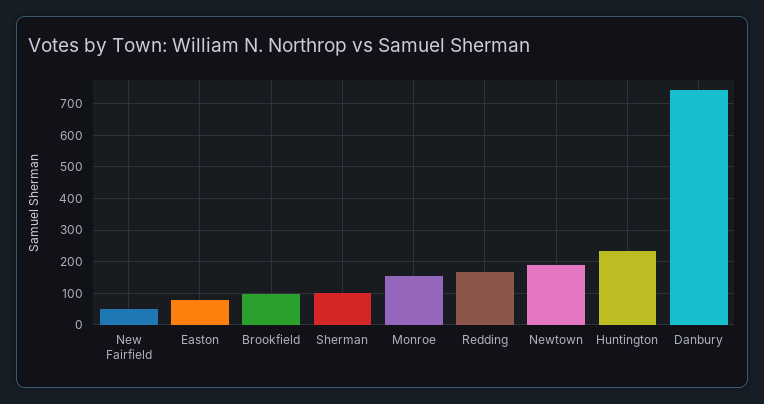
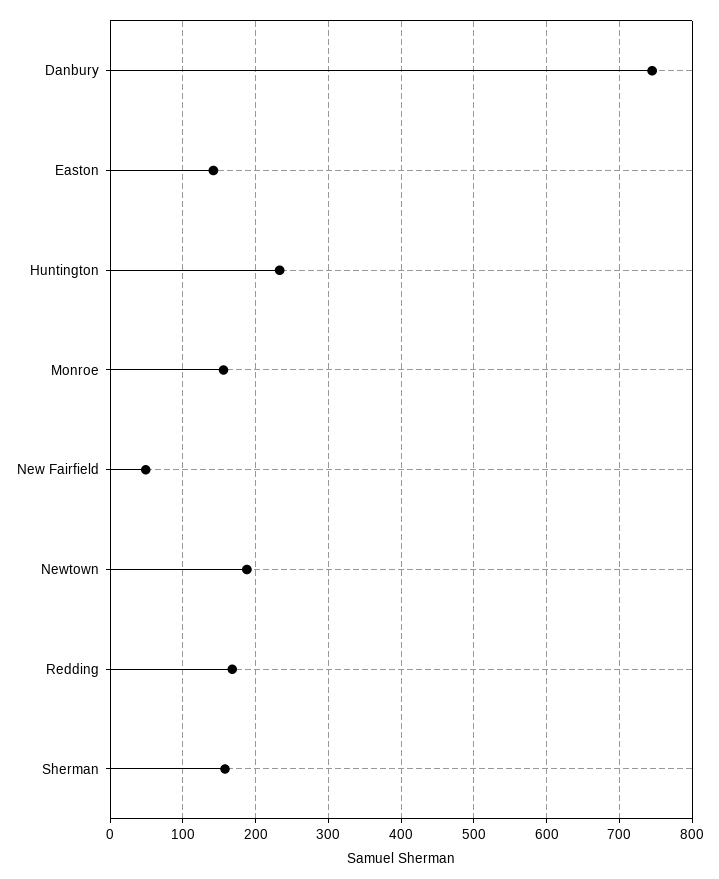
  {
    "New Fairfield": 50,
-   "Easton": 80,
+   "Easton": 140,
-   "Brookfield": 100,
-   "Sherman": 100,
+   "Sherman": 160,
    "Monroe": 160,
    "Redding": 170,
    "Newtown": 190,
    "Huntington": 230,
    "Danbury": 750
  }

